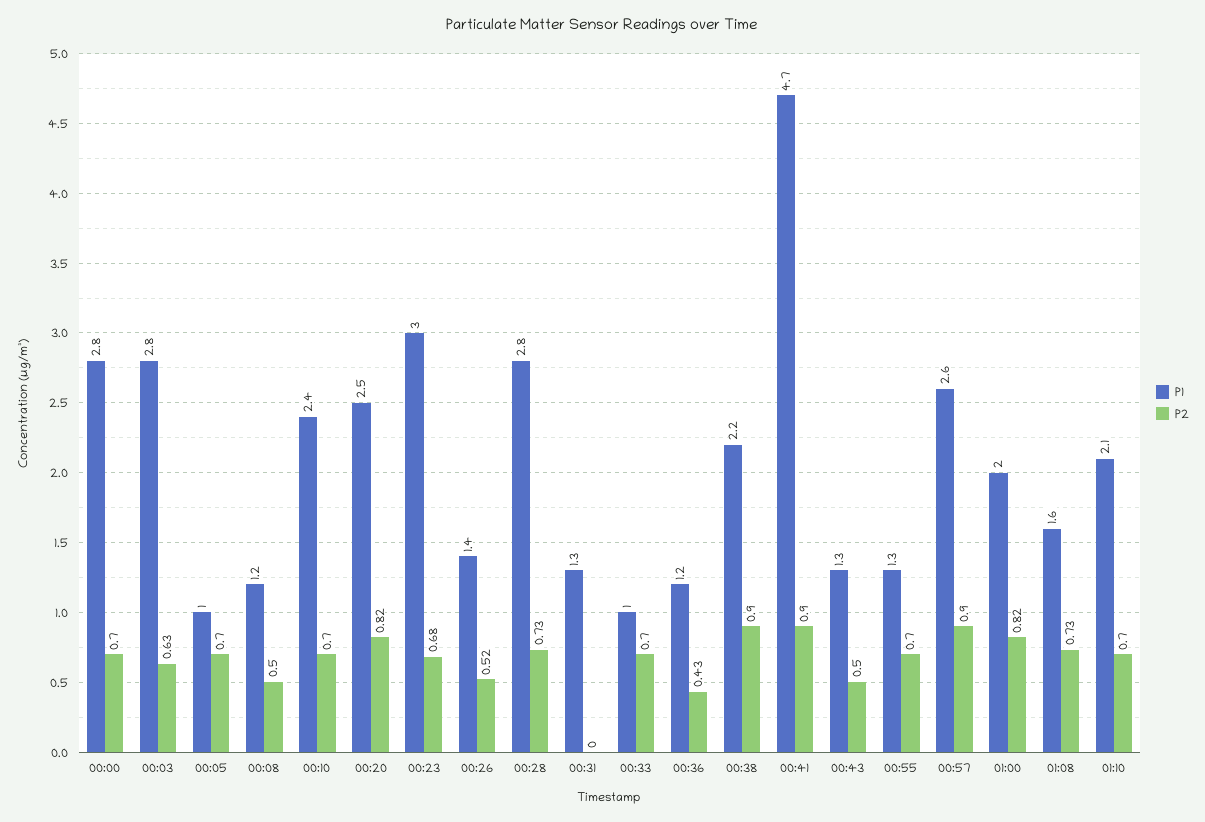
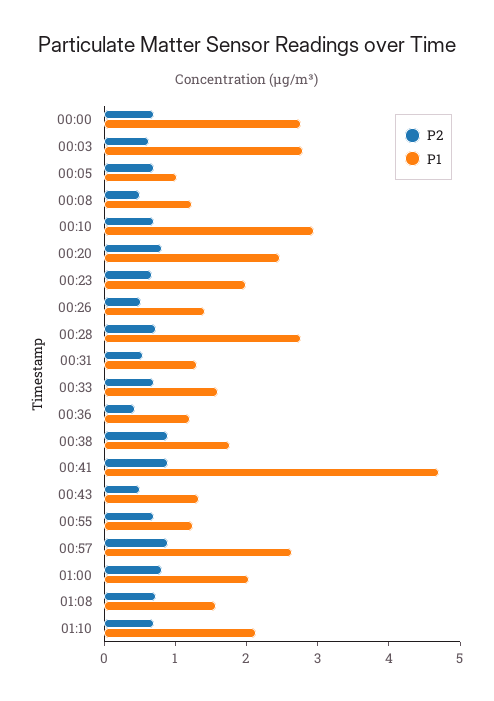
  {
    "P1": {
      "00:00": 2.8,
      "00:03": 2.8,
      "00:05": 1,
      "00:08": 1.2,
-     "00:10": 2.4,
+     "00:10": 3,
      "00:20": 2.5,
-     "00:23": 3,
+     "00:23": 2,
      "00:26": 1.4,
      "00:28": 2.8,
      "00:31": 1.3,
-     "00:33": 1,
+     "00:33": 1.6,
      "00:36": 1.2,
-     "00:38": 2.2,
+     "00:38": 1.8,
      "00:41": 4.7,
      "00:43": 1.3,
      "00:55": 1.3,
      "00:57": 2.6,
      "01:00": 2,
      "01:08": 1.6,
      "01:10": 2.1
    },
    "P2": {
      "00:00": 0.7,
      "00:03": 0.63,
      "00:05": 0.7,
      "00:08": 0.5,
      "00:10": 0.7,
      "00:20": 0.82,
      "00:23": 0.68,
      "00:26": 0.52,
      "00:28": 0.73,
-     "00:31": 0,
+     "00:31": 0.6,
      "00:33": 0.7,
      "00:36": 0.43,
      "00:38": 0.9,
      "00:41": 0.9,
      "00:43": 0.5,
      "00:55": 0.7,
      "00:57": 0.9,
      "01:00": 0.82,
      "01:08": 0.73,
      "01:10": 0.7
    }
  }

